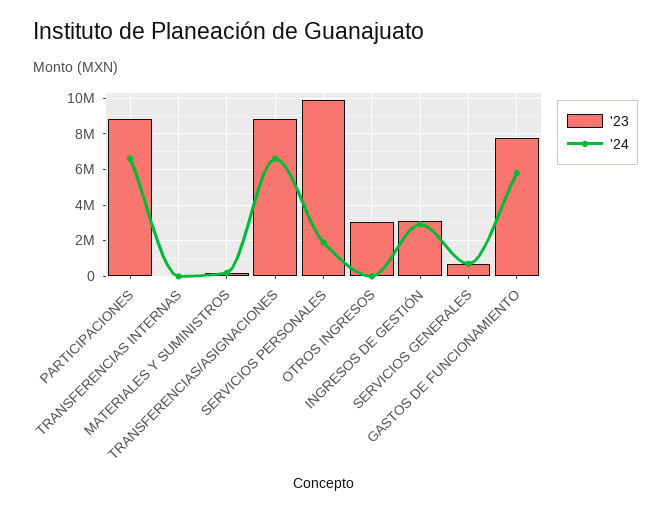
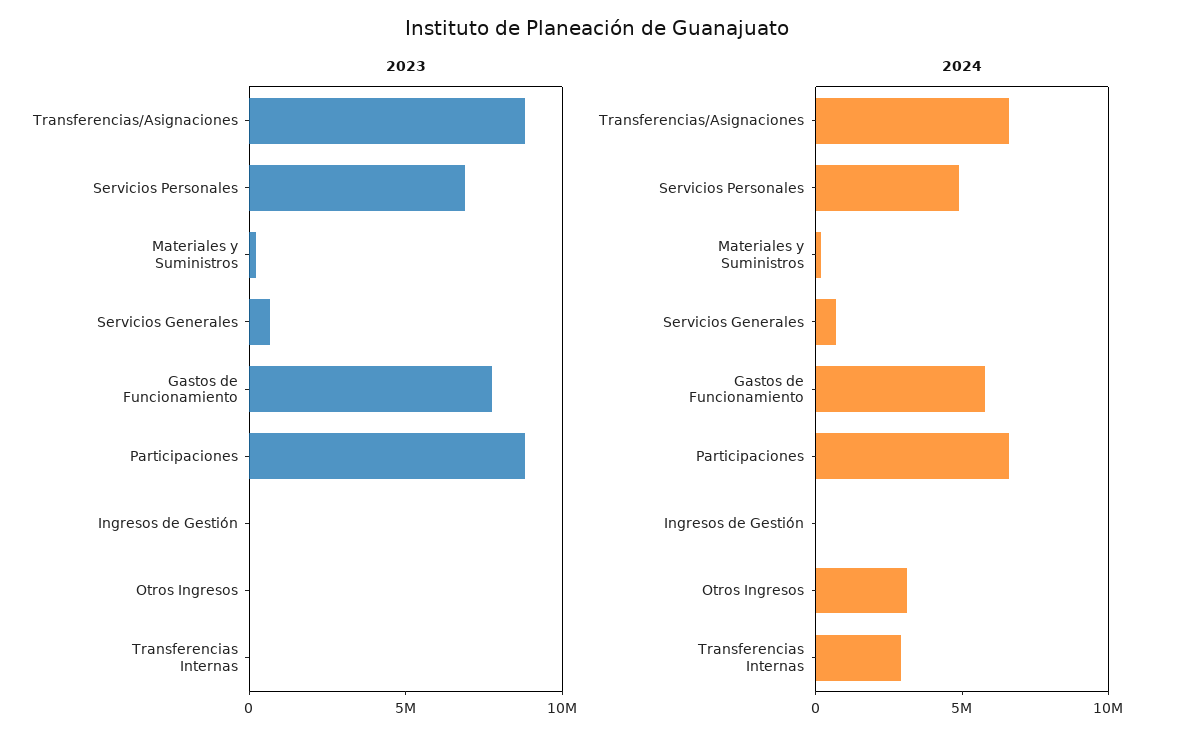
  {
    "'23": {
      "PARTICIPACIONES": 9000000,
      "TRANSFERENCIAS INTERNAS": 0,
      "MATERIALES Y SUMINISTROS": 0,
      "TRANSFERENCIAS/ASIGNACIONES": 9000000,
-     "SERVICIOS PERSONALES": 10000000,
+     "SERVICIOS PERSONALES": 7000000,
-     "OTROS INGRESOS": 3000000,
+     "OTROS INGRESOS": 0,
-     "INGRESOS DE GESTIÓN": 3000000,
+     "INGRESOS DE GESTIÓN": 0,
      "SERVICIOS GENERALES": 500000,
      "GASTOS DE FUNCIONAMIENTO": 7500000
    },
    "'24": {
      "PARTICIPACIONES": 6500000,
-     "TRANSFERENCIAS INTERNAS": 0,
+     "TRANSFERENCIAS INTERNAS": 3000000,
      "MATERIALES Y SUMINISTROS": 0,
      "TRANSFERENCIAS/ASIGNACIONES": 6500000,
-     "SERVICIOS PERSONALES": 2000000,
+     "SERVICIOS PERSONALES": 5000000,
-     "OTROS INGRESOS": 0,
+     "OTROS INGRESOS": 3000000,
-     "INGRESOS DE GESTIÓN": 3000000,
+     "INGRESOS DE GESTIÓN": 0,
      "SERVICIOS GENERALES": 500000,
      "GASTOS DE FUNCIONAMIENTO": 6000000
    }
  }

